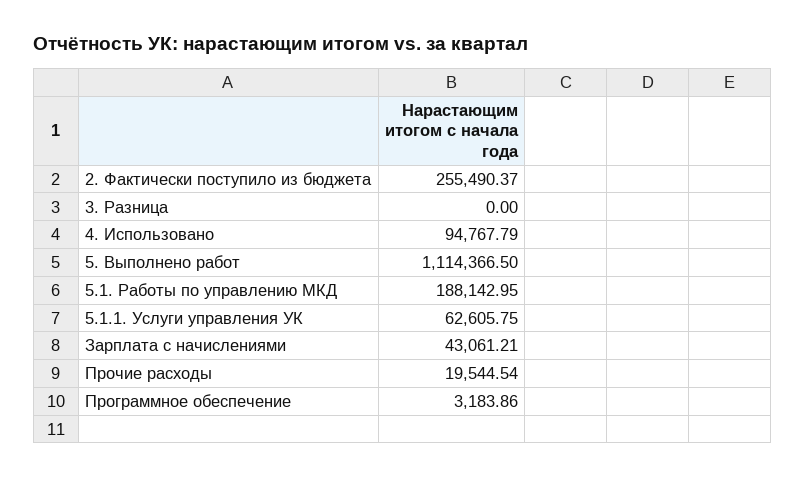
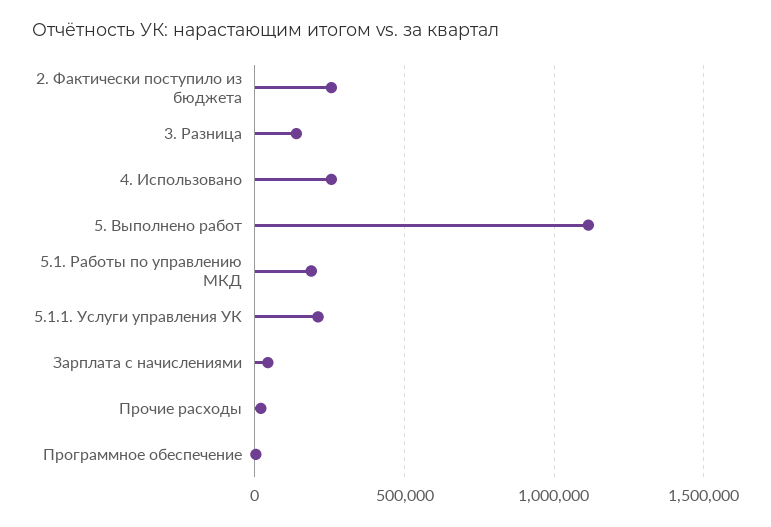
  {
    "2. Фактически поступило из бюджета": 255490.37,
-   "3. Разница": 0,
+   "3. Разница": 150000,
-   "4. Использовано": 94767.79,
+   "4. Использовано": 250000,
    "5. Выполнено работ": 1114366.5,
    "5.1. Работы по управлению МКД": 188142.95,
-   "5.1.1. Услуги управления УК": 62605.75,
+   "5.1.1. Услуги управления УК": 200000,
    "Зарплата с начислениями": 43061.21,
    "Прочие расходы": 19544.54,
    "Программное обеспечение": 3183.86
  }

